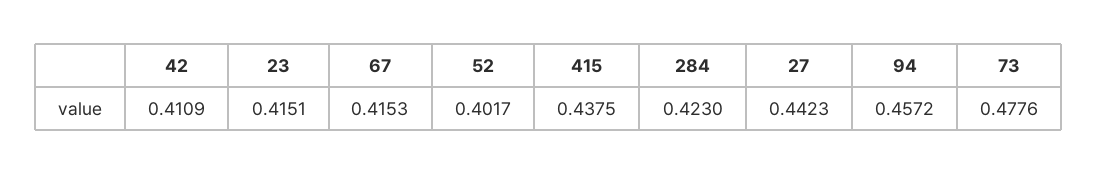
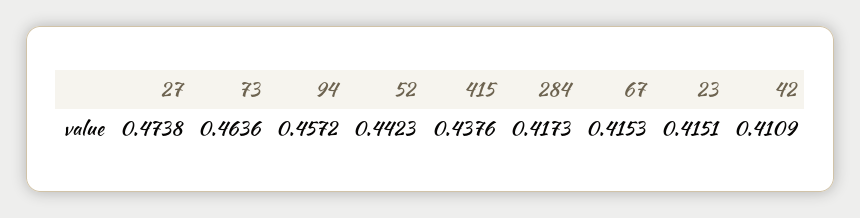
  {
    "42": 0.4109,
    "23": 0.4151,
    "67": 0.4153,
-   "52": 0.4017,
+   "52": 0.4423,
-   "415": 0.4375,
+   "415": 0.4376,
-   "284": 0.423,
+   "284": 0.4173,
-   "27": 0.4423,
+   "27": 0.4738,
    "94": 0.4572,
-   "73": 0.4776
+   "73": 0.4636
  }

